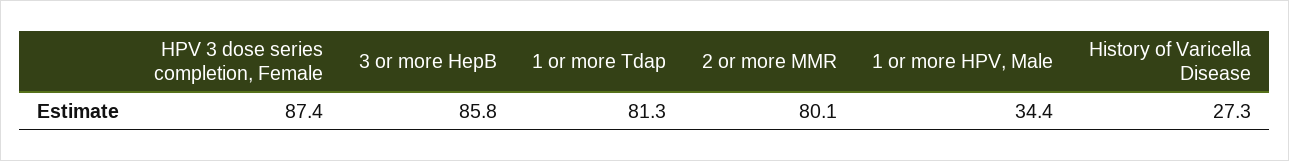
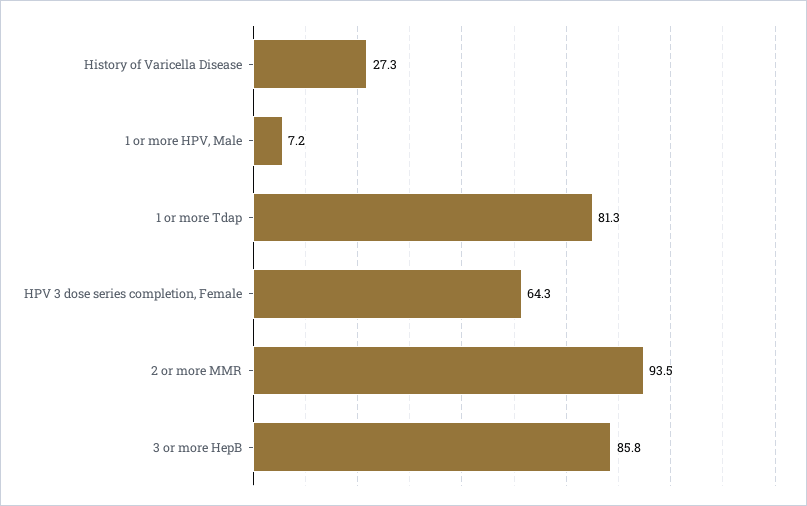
  {
-   "HPV 3 dose series completion, Female": 87.4,
+   "HPV 3 dose series completion, Female": 64.3,
    "3 or more HepB": 85.8,
    "1 or more Tdap": 81.3,
-   "2 or more MMR": 80.1,
+   "2 or more MMR": 93.5,
-   "1 or more HPV, Male": 34.4,
+   "1 or more HPV, Male": 7.2,
    "History of Varicella Disease": 27.3
  }

